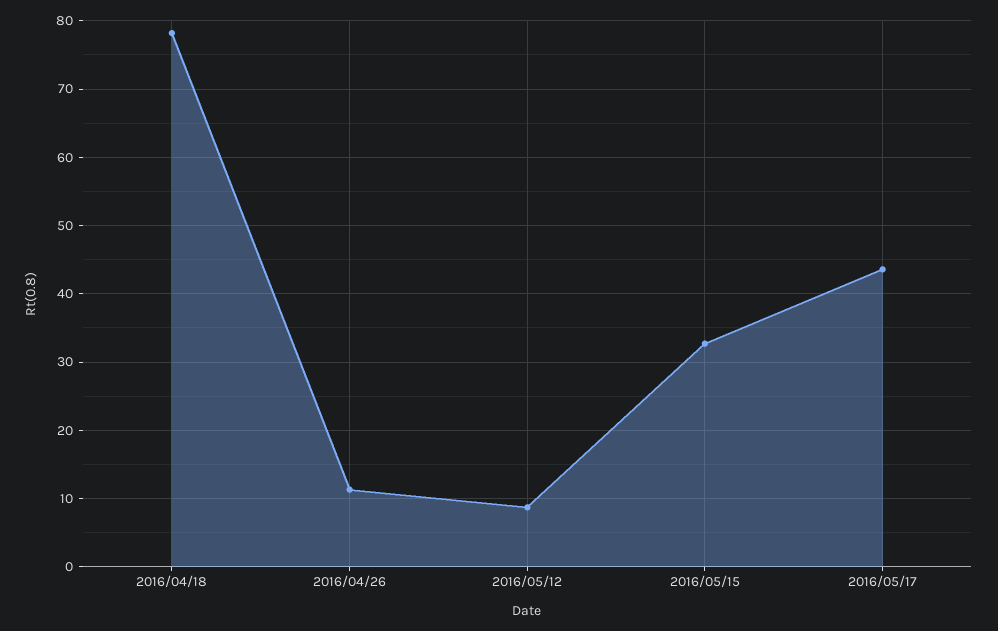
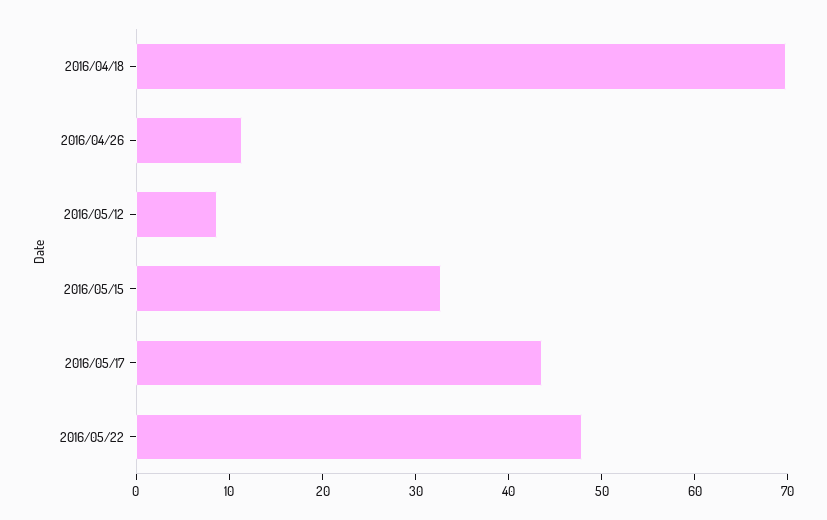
  {
-   "2016/04/18": 78,
+   "2016/04/18": 70,
    "2016/04/26": 11,
    "2016/05/12": 9,
    "2016/05/15": 33,
-   "2016/05/17": 44
+   "2016/05/17": 44,
+   "2016/05/22": 48
  }

